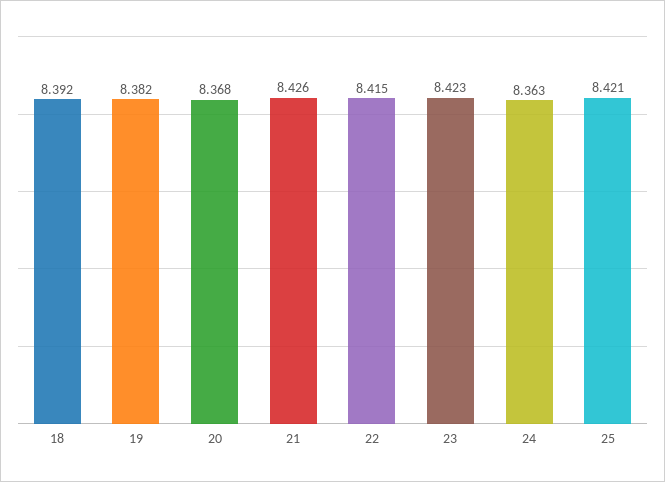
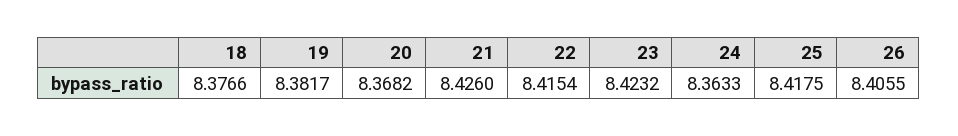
  {
-   "18": 8.392,
+   "18": 8.3766,
    "19": 8.3817,
    "20": 8.3682,
    "21": 8.426,
    "22": 8.4154,
    "23": 8.4232,
    "24": 8.3633,
-   "25": 8.421
+   "25": 8.4175,
+   "26": 8.4055
  }

